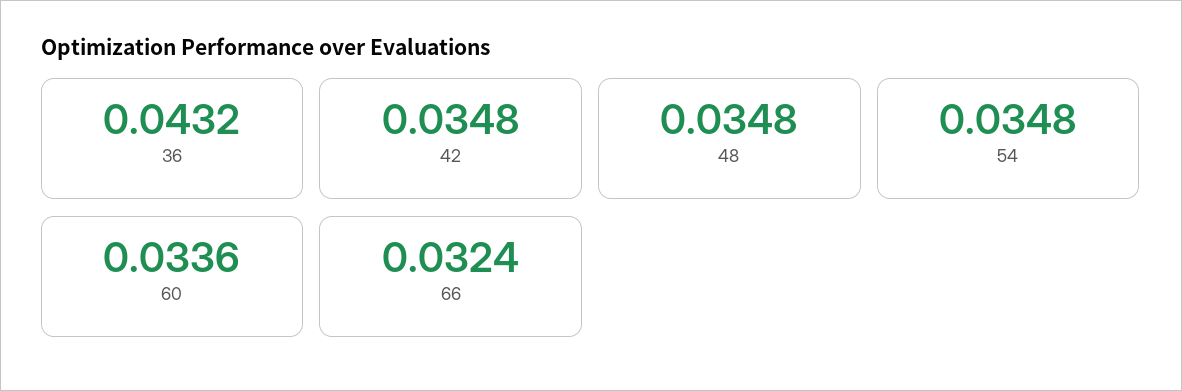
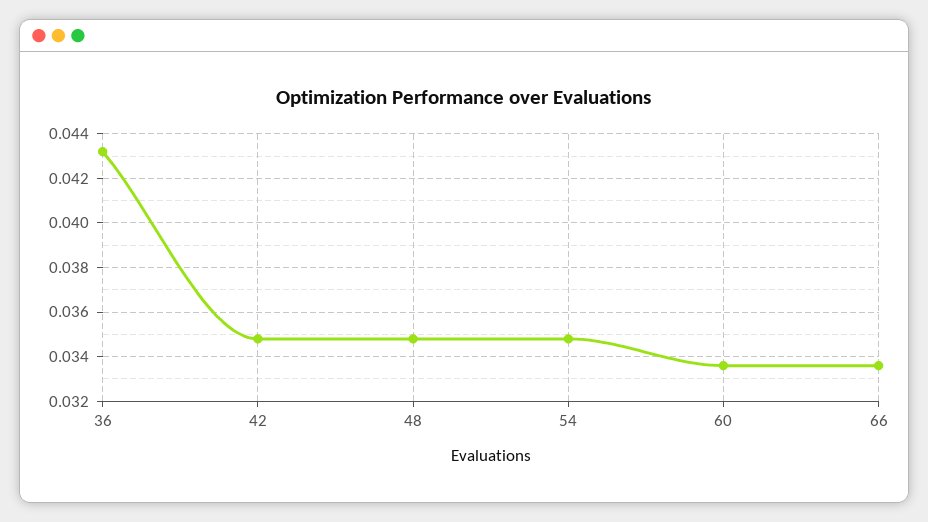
  {
    "36": 0.0432,
    "42": 0.0348,
    "48": 0.0348,
    "54": 0.0348,
    "60": 0.0336,
-   "66": 0.0324
+   "66": 0.0335
  }

